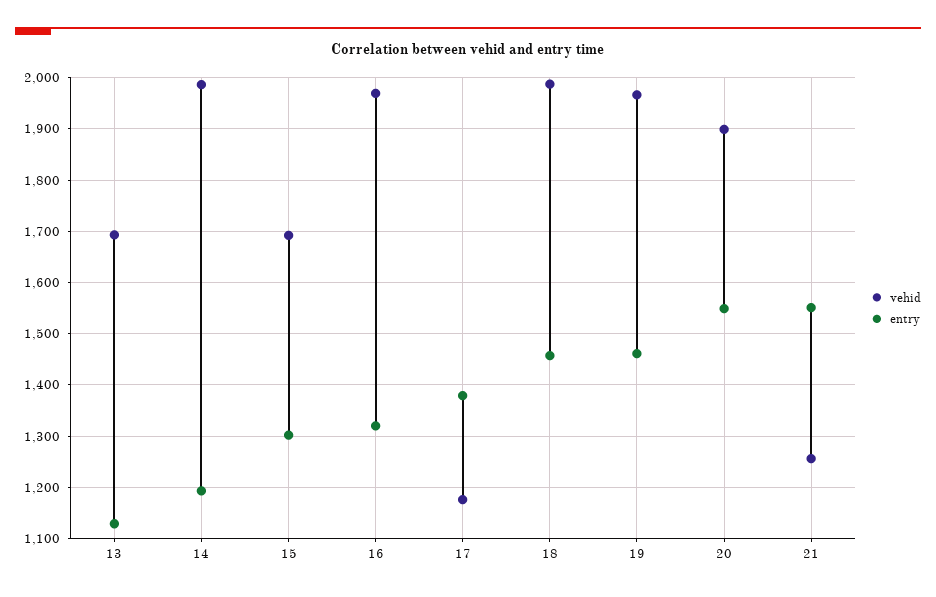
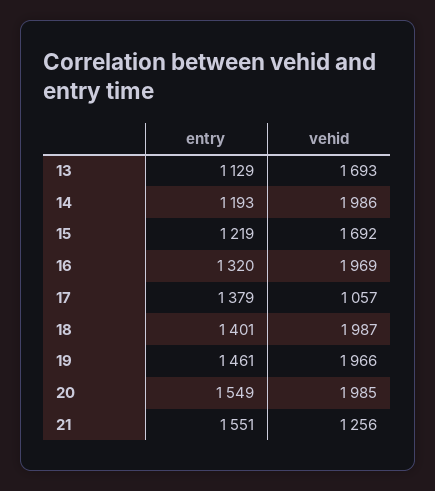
  {
    "vehid": {
      "13": 1693,
      "14": 1986,
      "15": 1692,
      "16": 1969,
-     "17": 1180,
+     "17": 1057,
      "18": 1987,
      "19": 1966,
-     "20": 1900,
+     "20": 1985,
      "21": 1256
    },
    "entry": {
      "13": 1129,
      "14": 1193,
-     "15": 1300,
+     "15": 1219,
      "16": 1320,
      "17": 1379,
-     "18": 1460,
+     "18": 1401,
      "19": 1461,
      "20": 1549,
      "21": 1551
    }
  }

